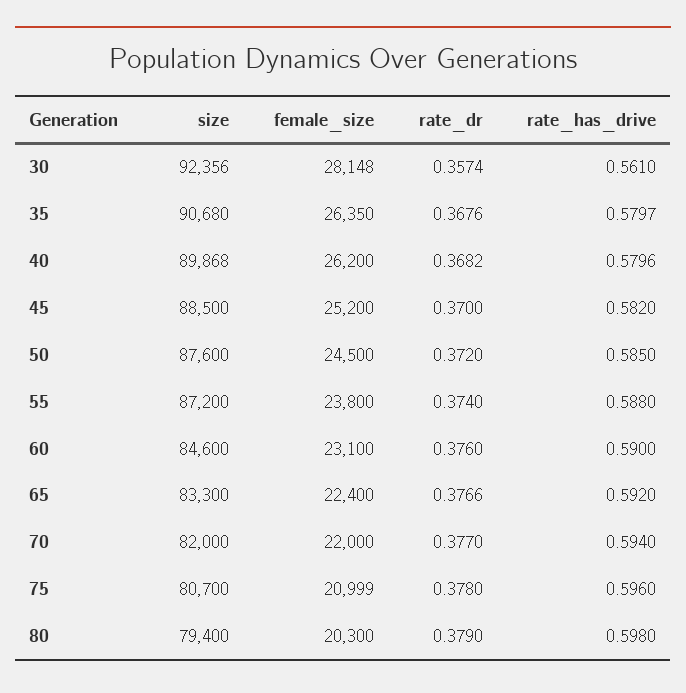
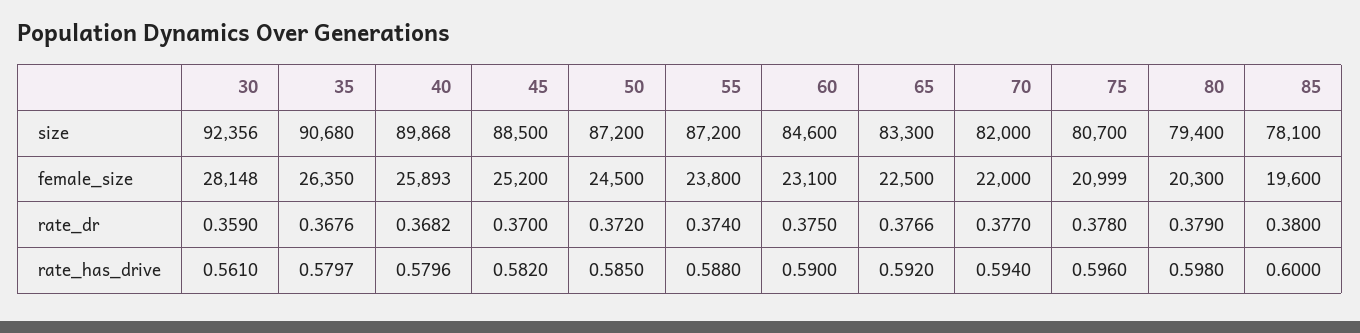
  {
    "size": {
      "30": 92356,
      "35": 90680,
      "40": 89868,
      "45": 88500,
-     "50": 87600,
+     "50": 87200,
      "55": 87200,
      "60": 84600,
      "65": 83300,
      "70": 82000,
      "75": 80700,
-     "80": 79400
+     "80": 79400,
+     "85": 78100
    },
    "female_size": {
      "30": 28148,
      "35": 26350,
-     "40": 26200,
+     "40": 25893,
      "45": 25200,
      "50": 24500,
      "55": 23800,
      "60": 23100,
-     "65": 22400,
+     "65": 22500,
      "70": 22000,
      "75": 20999,
-     "80": 20300
+     "80": 20300,
+     "85": 19600
    },
    "rate_dr": {
-     "30": 0.3574,
+     "30": 0.359,
      "35": 0.3676,
      "40": 0.3682,
      "45": 0.37,
      "50": 0.372,
      "55": 0.374,
-     "60": 0.376,
+     "60": 0.375,
      "65": 0.3766,
      "70": 0.377,
      "75": 0.378,
-     "80": 0.379
+     "80": 0.379,
+     "85": 0.38
    },
    "rate_has_drive": {
      "30": 0.561,
      "35": 0.5797,
      "40": 0.5796,
      "45": 0.582,
      "50": 0.585,
      "55": 0.588,
      "60": 0.59,
      "65": 0.592,
      "70": 0.594,
      "75": 0.596,
-     "80": 0.598
+     "80": 0.598,
+     "85": 0.6
    }
  }

